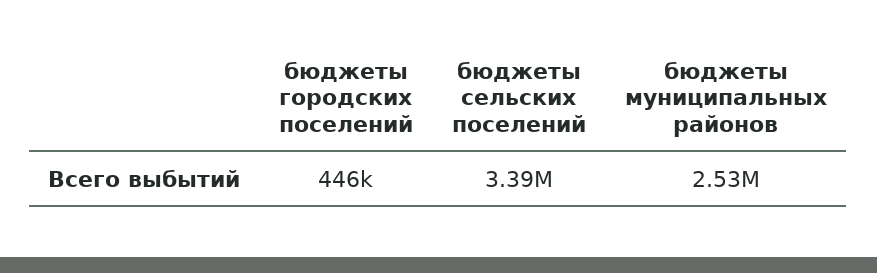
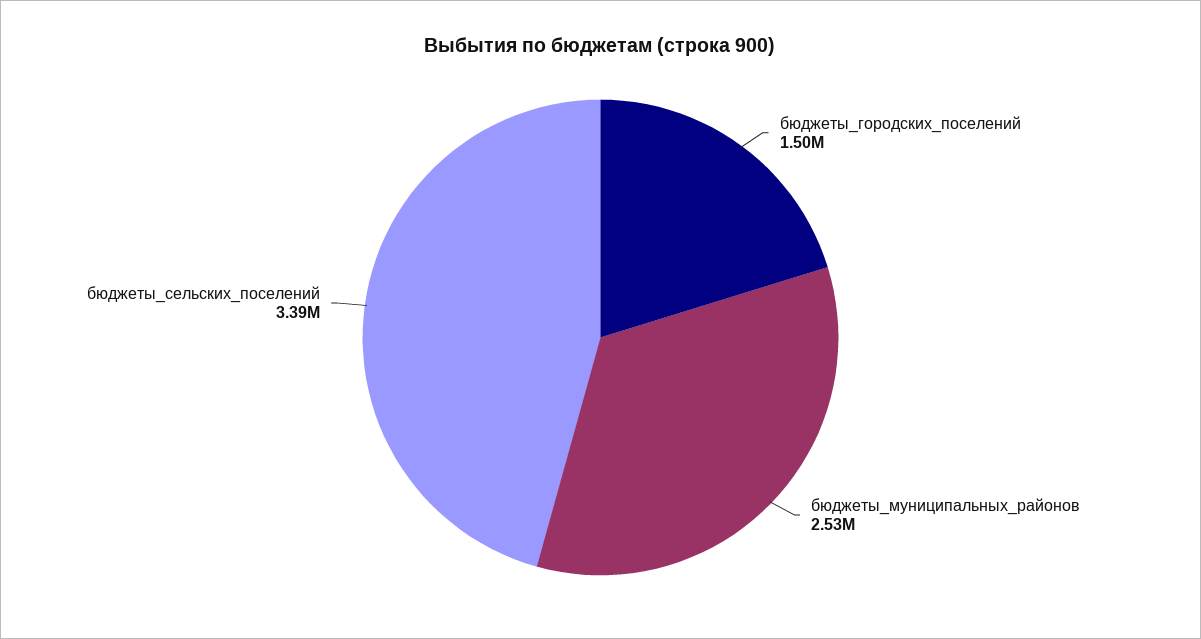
  {
-   "бюджеты городских поселений": 446000,
+   "бюджеты городских поселений": 1500000,
    "бюджеты сельских поселений": 3390000,
    "бюджеты муниципальных районов": 2530000
  }

